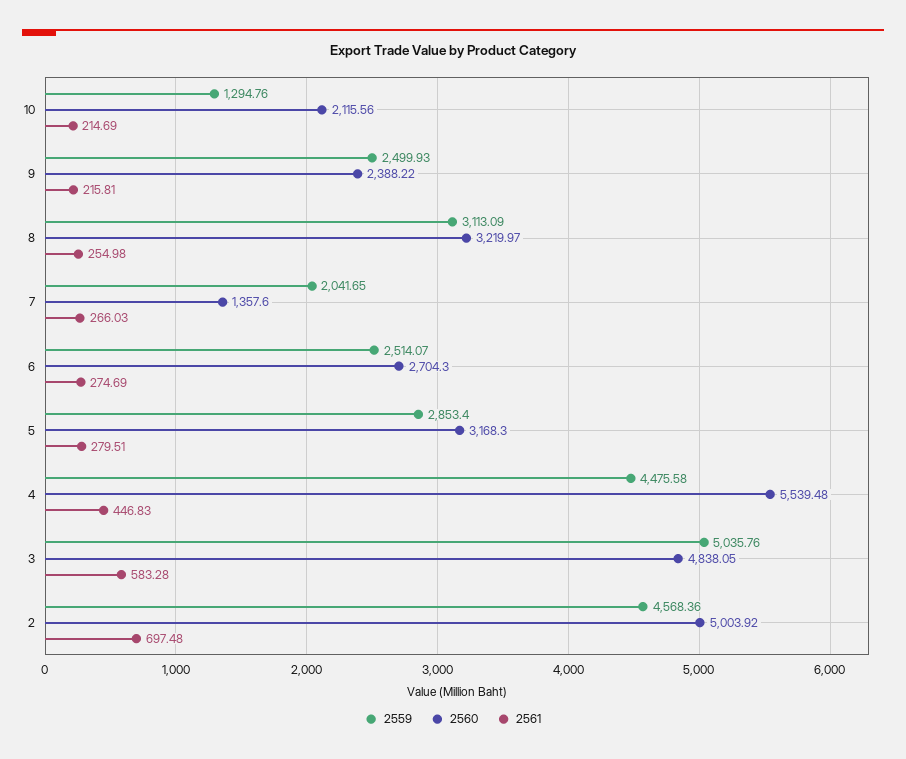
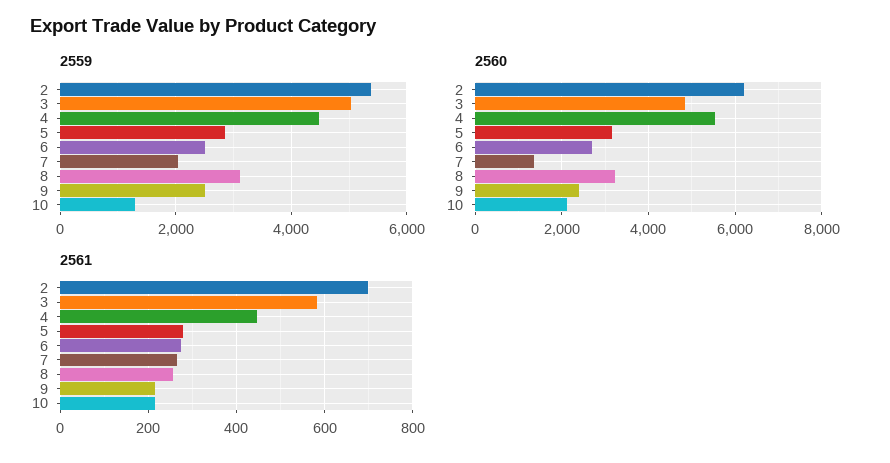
  {
    "2559": {
      "10": 1294.76,
      "9": 2499.93,
      "8": 3113.09,
      "7": 2041.65,
      "6": 2514.07,
      "5": 2853.4,
      "4": 4475.58,
      "3": 5035.76,
-     "2": 4568.36
+     "2": 5400
    },
    "2560": {
      "10": 2115.56,
      "9": 2388.22,
      "8": 3219.97,
      "7": 1357.6,
      "6": 2704.3,
      "5": 3168.3,
      "4": 5539.48,
      "3": 4838.05,
-     "2": 5003.92
+     "2": 6200
    },
    "2561": {
      "10": 214.69,
      "9": 215.81,
      "8": 254.98,
      "7": 266.03,
      "6": 274.69,
      "5": 279.51,
      "4": 446.83,
      "3": 583.28,
      "2": 697.48
    }
  }

